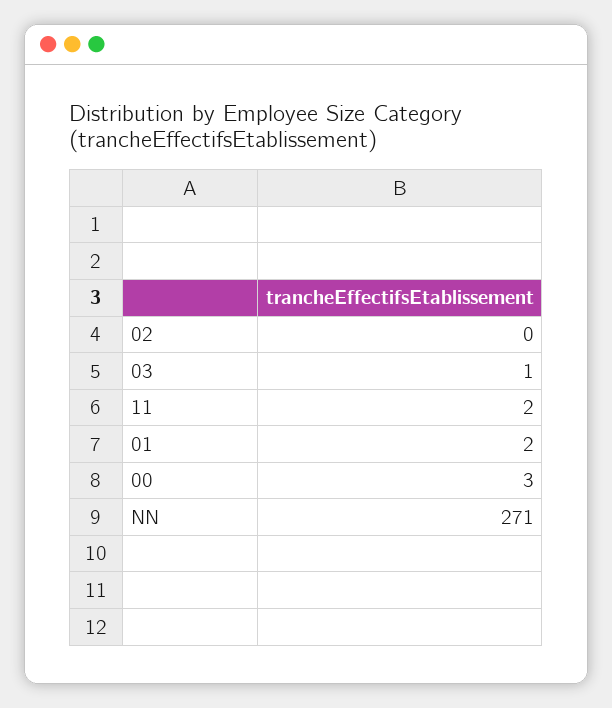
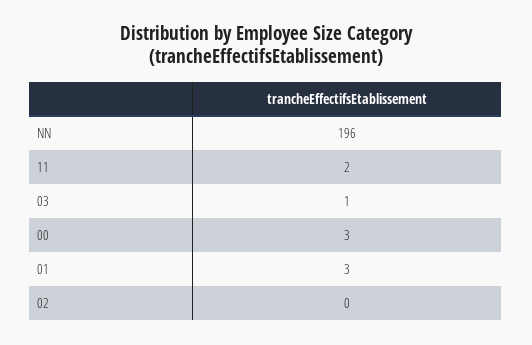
  {
    "02": 0,
    "03": 1,
    "11": 2,
-   "01": 2,
+   "01": 3,
    "00": 3,
-   "NN": 271
+   "NN": 196
  }

